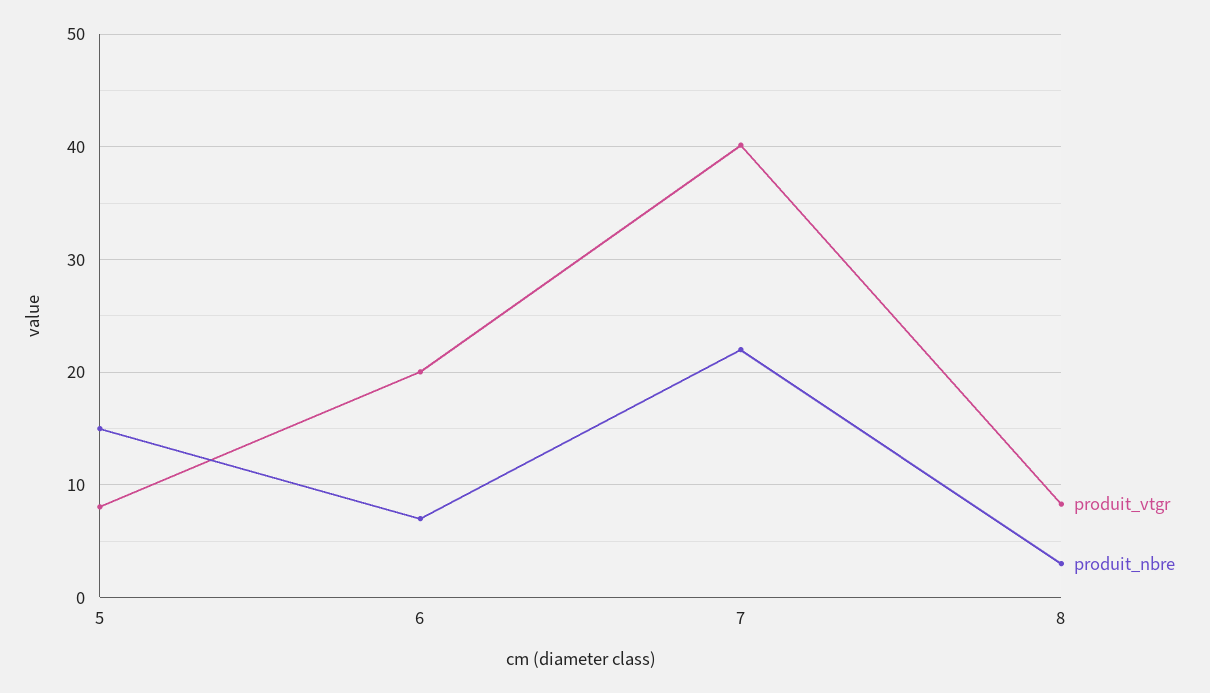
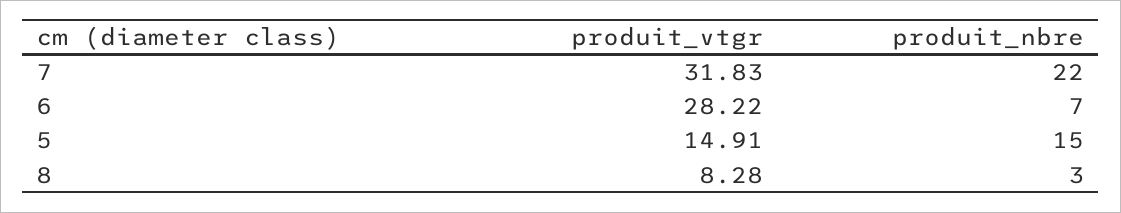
  {
    "produit_vtgr": {
-     "5": 8,
+     "5": 14.91,
-     "6": 20,
+     "6": 28.22,
-     "7": 40,
+     "7": 31.83,
      "8": 8.28
    },
    "produit_nbre": {
      "5": 15,
      "6": 7,
      "7": 22,
      "8": 3
    }
  }

